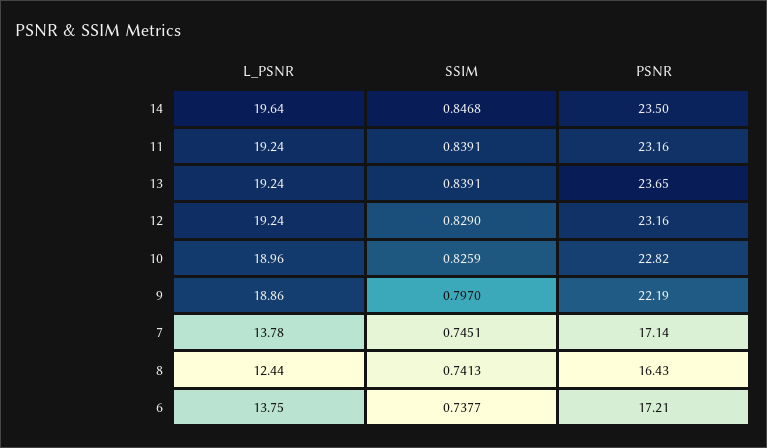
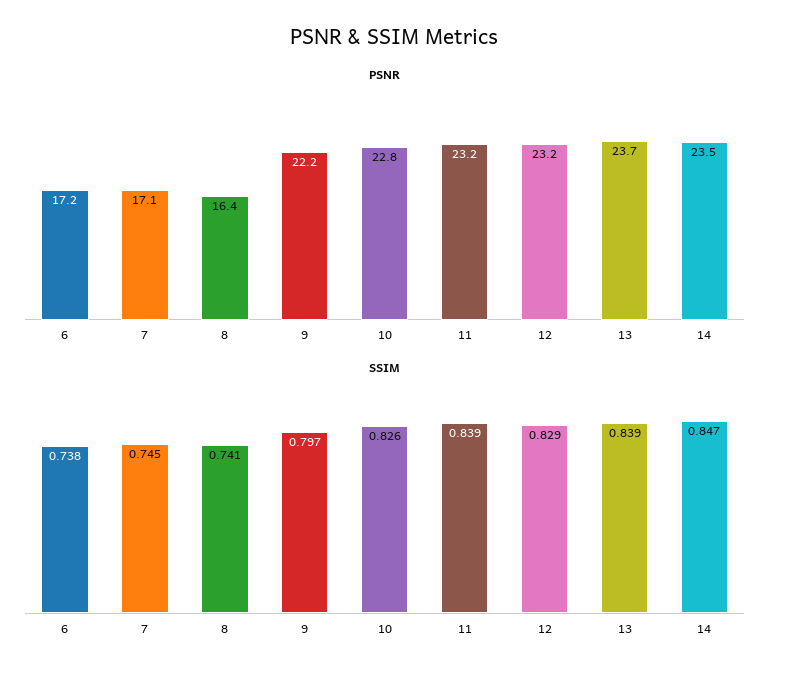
  {
-   "L_PSNR": {
-     "14": 19.64,
-     "11": 19.24,
-     "13": 19.24,
-     "12": 19.24,
-     "10": 18.96,
-     "9": 18.86,
-     "7": 13.78,
-     "8": 12.44,
-     "6": 13.75
-   },
    "SSIM": {
      "14": 0.8468,
      "11": 0.8391,
      "13": 0.8391,
      "12": 0.829,
      "10": 0.8259,
      "9": 0.797,
      "7": 0.7451,
      "8": 0.7413,
      "6": 0.7377
    },
    "PSNR": {
      "14": 23.5,
      "11": 23.16,
      "13": 23.65,
      "12": 23.16,
      "10": 22.82,
      "9": 22.19,
      "7": 17.14,
      "8": 16.43,
      "6": 17.21
    }
  }

